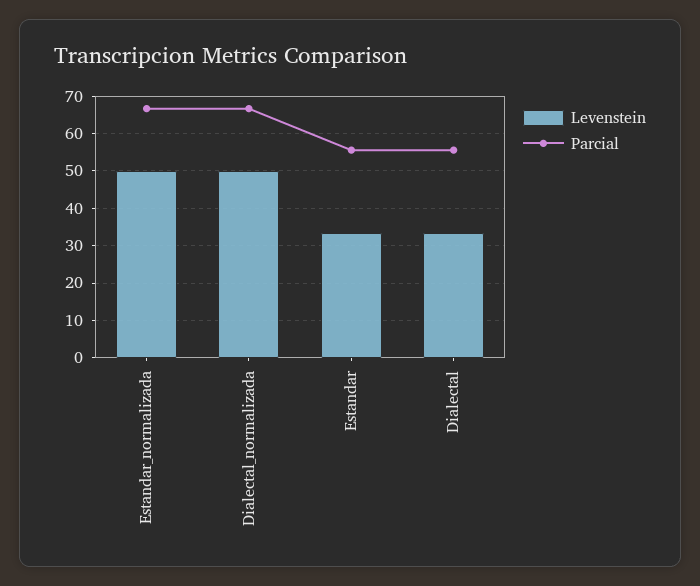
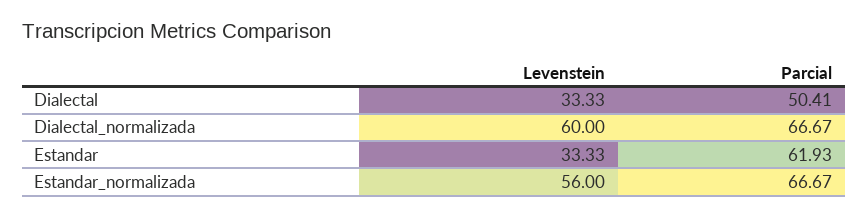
  {
    "Levenstein": {
-     "Estandar_normalizada": 50,
+     "Estandar_normalizada": 56,
-     "Dialectal_normalizada": 50,
+     "Dialectal_normalizada": 60,
      "Estandar": 33.33,
      "Dialectal": 33.33
    },
    "Parcial": {
      "Estandar_normalizada": 66.67,
      "Dialectal_normalizada": 66.67,
-     "Estandar": 56,
+     "Estandar": 61.93,
-     "Dialectal": 56
+     "Dialectal": 50.41
    }
  }

